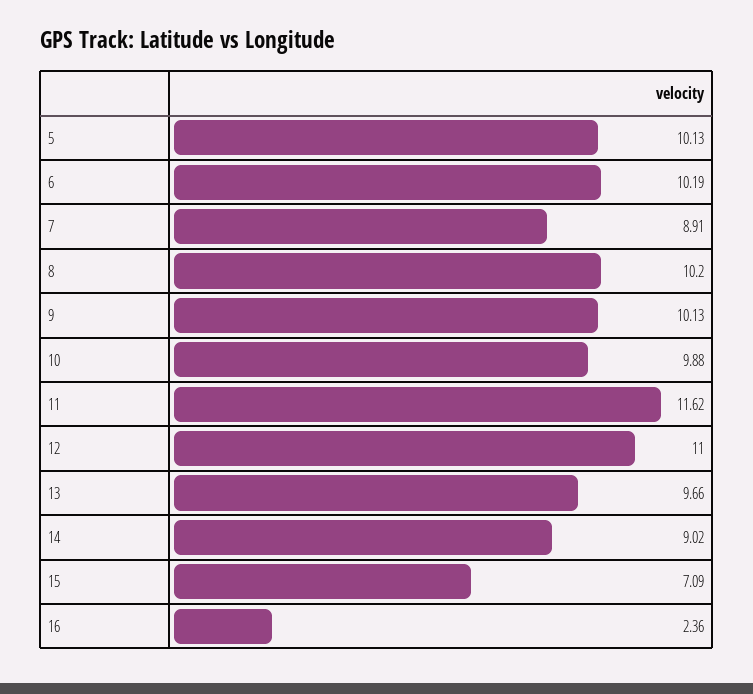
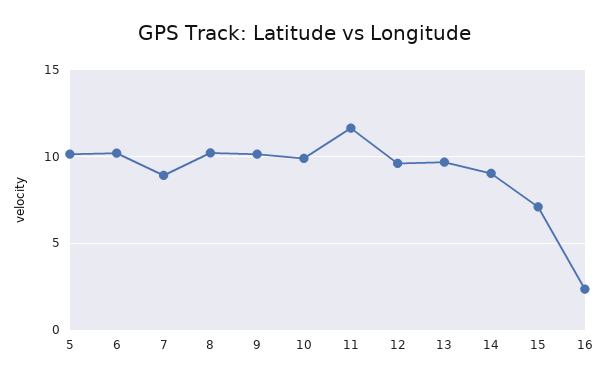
  {
    "5": 10.13,
    "6": 10.19,
    "7": 8.91,
    "8": 10.2,
    "9": 10.13,
    "10": 9.88,
    "11": 11.62,
-   "12": 11,
+   "12": 9.5,
    "13": 9.66,
    "14": 9.02,
    "15": 7.09,
    "16": 2.36
  }

